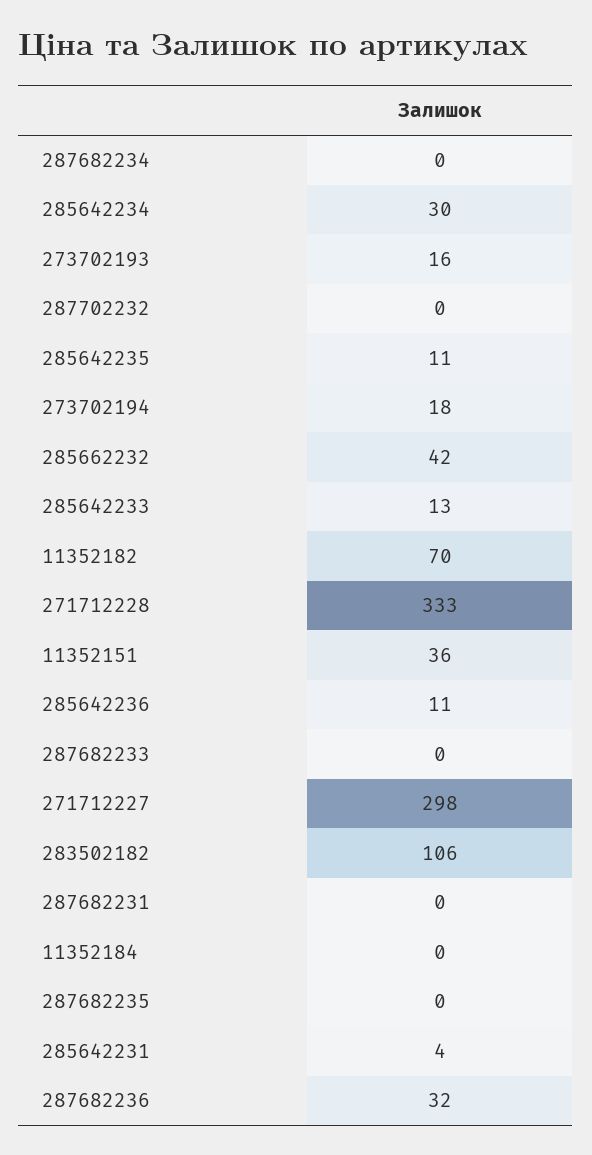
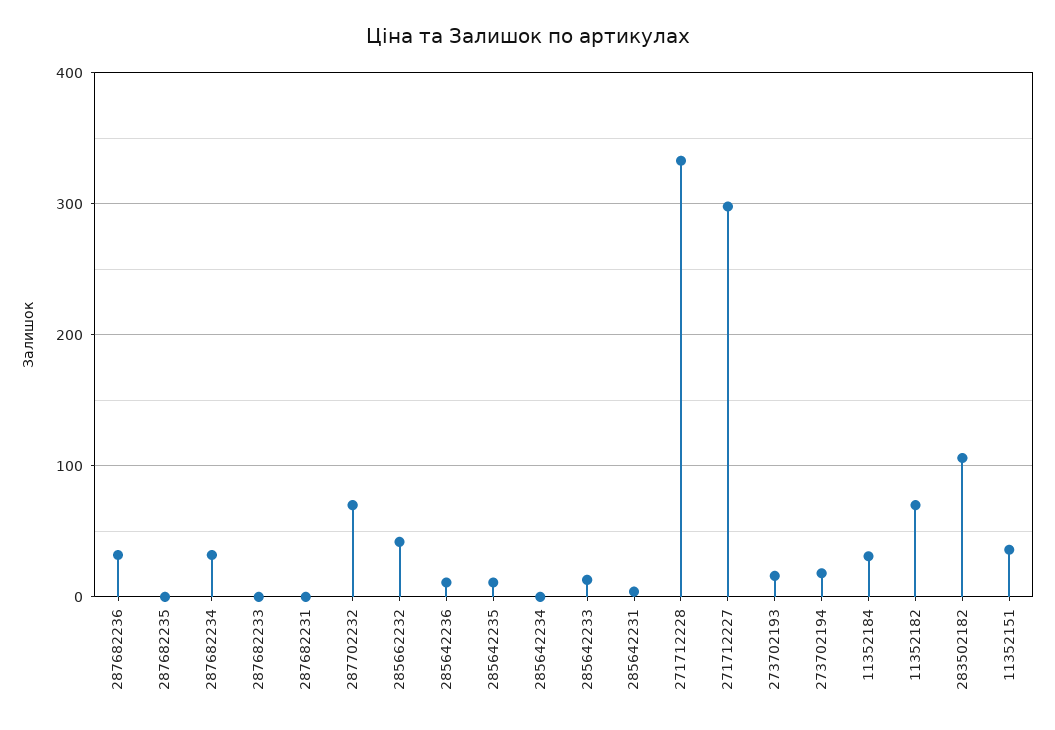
  {
-   "287682234": 0,
+   "287682234": 30,
-   "285642234": 30,
+   "285642234": 0,
    "273702193": 16,
-   "287702232": 0,
+   "287702232": 70,
    "285642235": 11,
    "273702194": 18,
    "285662232": 42,
    "285642233": 13,
    "11352182": 70,
    "271712228": 333,
    "11352151": 36,
    "285642236": 11,
    "287682233": 0,
    "271712227": 298,
    "283502182": 106,
    "287682231": 0,
-   "11352184": 0,
+   "11352184": 30,
    "287682235": 0,
    "285642231": 4,
    "287682236": 32
  }

